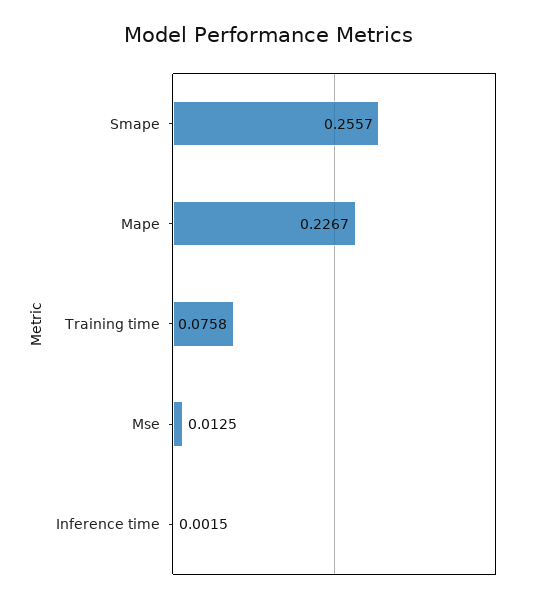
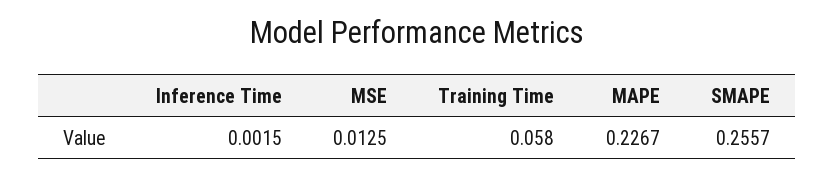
  {
    "Smape": 0.2557,
    "Mape": 0.2267,
-   "Training time": 0.0758,
+   "Training time": 0.058,
    "Mse": 0.0125,
    "Inference time": 0.0015
  }

